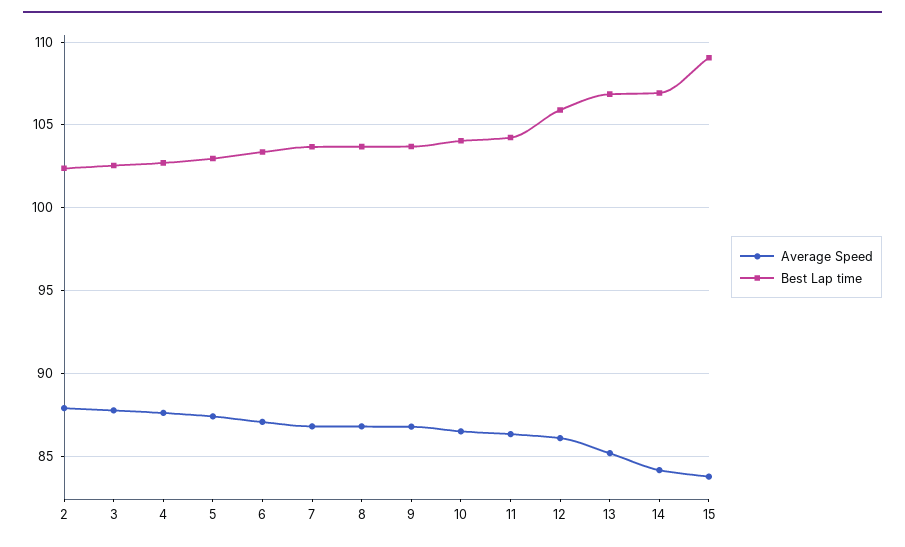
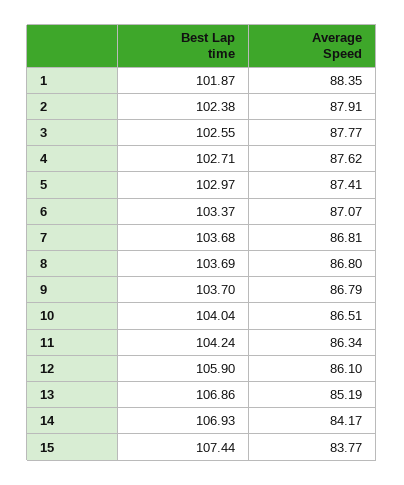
  {
    "Average Speed": {
      "2": 87.91,
      "3": 87.77,
      "4": 87.62,
      "5": 87.41,
      "6": 87.07,
      "7": 86.81,
      "8": 86.8,
      "9": 86.79,
      "10": 86.51,
      "11": 86.34,
      "12": 86.1,
      "13": 85.19,
      "14": 84.17,
-     "15": 83.77
+     "15": 83.77,
+     "1": 88.35
    },
    "Best Lap time": {
      "2": 102.38,
      "3": 102.55,
      "4": 102.71,
      "5": 102.97,
      "6": 103.37,
      "7": 103.68,
      "8": 103.69,
      "9": 103.7,
      "10": 104.04,
      "11": 104.24,
      "12": 105.9,
      "13": 106.86,
      "14": 106.93,
-     "15": 109
+     "15": 107.44,
+     "1": 101.87
    }
  }

